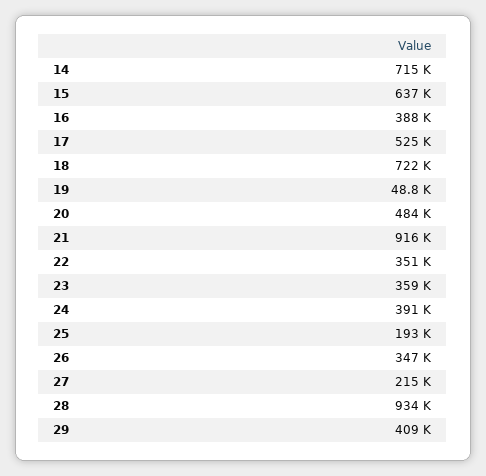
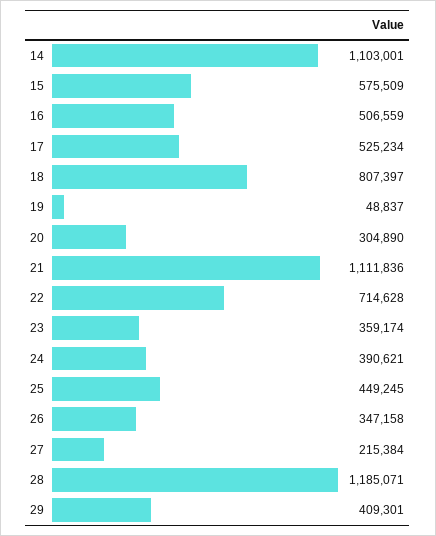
  {
-   "14": 715000,
+   "14": 1103001,
-   "15": 637000,
+   "15": 575509,
-   "16": 388000,
+   "16": 506559,
    "17": 525234,
-   "18": 722000,
+   "18": 807397,
    "19": 48837,
-   "20": 484000,
+   "20": 304890,
-   "21": 916000,
+   "21": 1111836,
-   "22": 351000,
+   "22": 714628,
    "23": 359174,
    "24": 390621,
-   "25": 193000,
+   "25": 449245,
    "26": 347158,
    "27": 215384,
-   "28": 934000,
+   "28": 1185071,
    "29": 409301
  }

